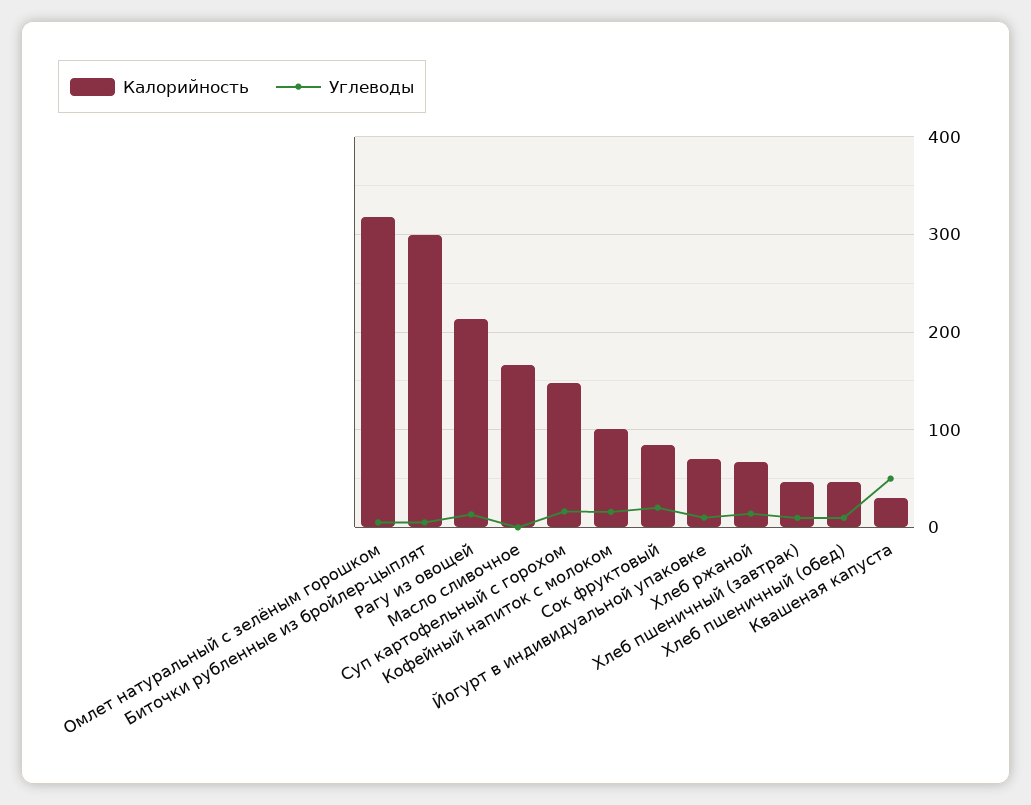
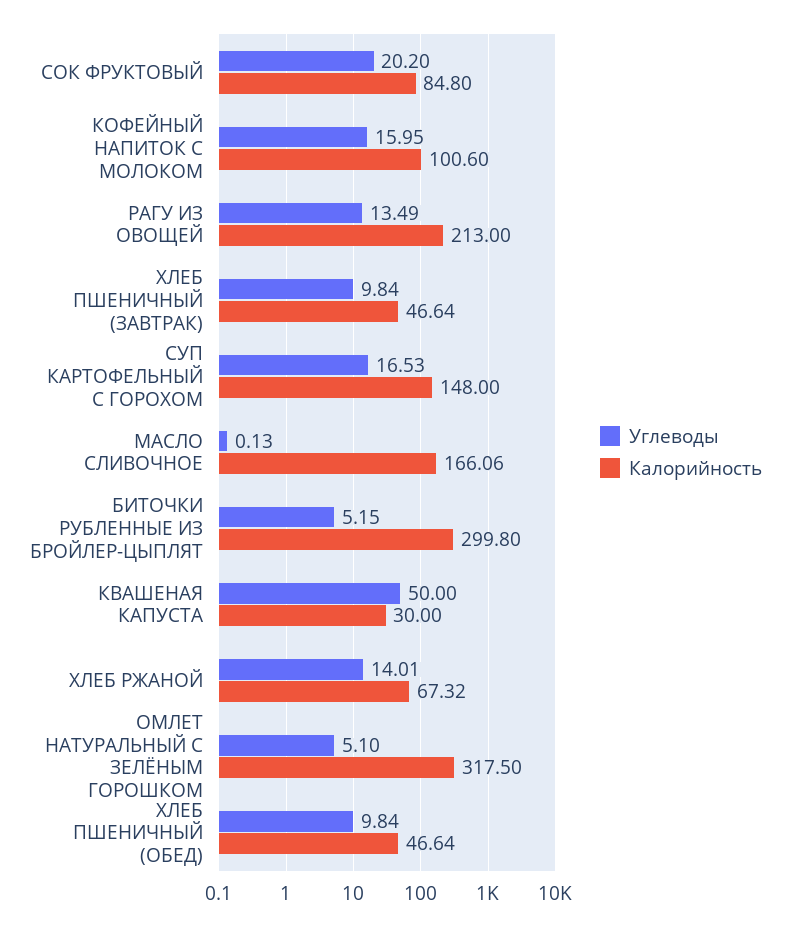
  {
    "Калорийность": {
      "Омлет натуральный с зелёным горошком": 317.5,
      "Биточки рубленные из бройлер-цыплят": 299.8,
      "Рагу из овощей": 213,
      "Масло сливочное": 166.06,
      "Суп картофельный с горохом": 148,
      "Кофейный напиток с молоком": 100.6,
      "Сок фруктовый": 84.8,
-     "Йогурт в индивидуальной упаковке": 70,
      "Хлеб ржаной": 67.32,
      "Хлеб пшеничный (завтрак)": 46.64,
      "Хлеб пшеничный (обед)": 46.64,
      "Квашеная капуста": 30
    },
    "Углеводы": {
      "Омлет натуральный с зелёным горошком": 5.1,
      "Биточки рубленные из бройлер-цыплят": 5.15,
      "Рагу из овощей": 13.49,
      "Масло сливочное": 0.13,
      "Суп картофельный с горохом": 16.53,
      "Кофейный напиток с молоком": 15.95,
      "Сок фруктовый": 20.2,
-     "Йогурт в индивидуальной упаковке": 10,
      "Хлеб ржаной": 14.01,
      "Хлеб пшеничный (завтрак)": 9.84,
      "Хлеб пшеничный (обед)": 9.84,
      "Квашеная капуста": 50
    }
  }

